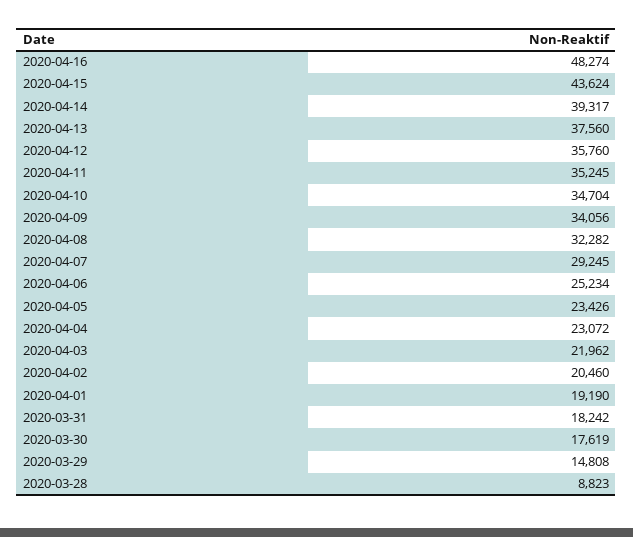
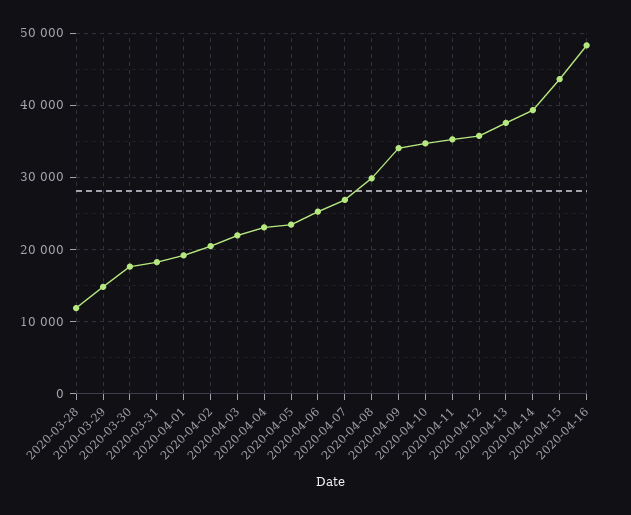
  {
    "2020-04-16": 48274,
    "2020-04-15": 43624,
    "2020-04-14": 39317,
    "2020-04-13": 37560,
    "2020-04-12": 35760,
    "2020-04-11": 35245,
    "2020-04-10": 34704,
    "2020-04-09": 34056,
-   "2020-04-08": 32282,
+   "2020-04-08": 30000,
-   "2020-04-07": 29245,
+   "2020-04-07": 27000,
    "2020-04-06": 25234,
    "2020-04-05": 23426,
    "2020-04-04": 23072,
    "2020-04-03": 21962,
    "2020-04-02": 20460,
    "2020-04-01": 19190,
    "2020-03-31": 18242,
    "2020-03-30": 17619,
    "2020-03-29": 14808,
-   "2020-03-28": 8823
+   "2020-03-28": 12000
  }

